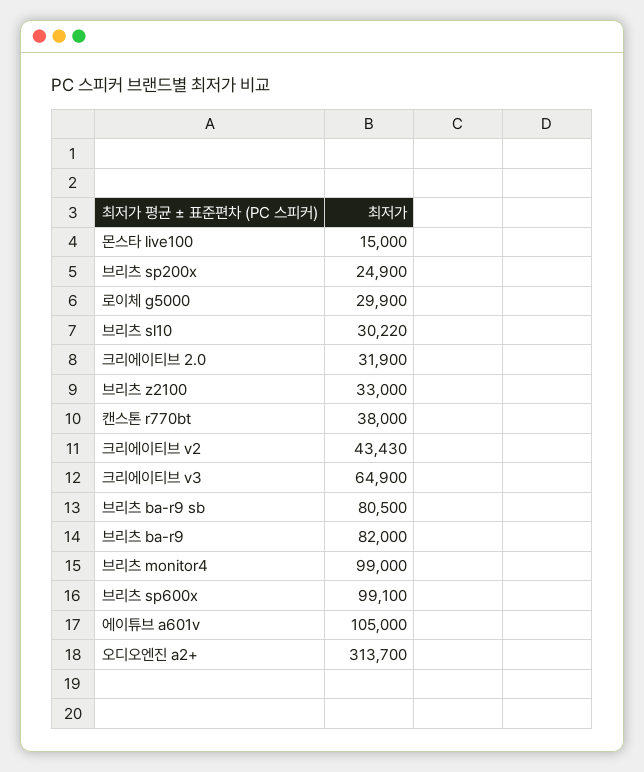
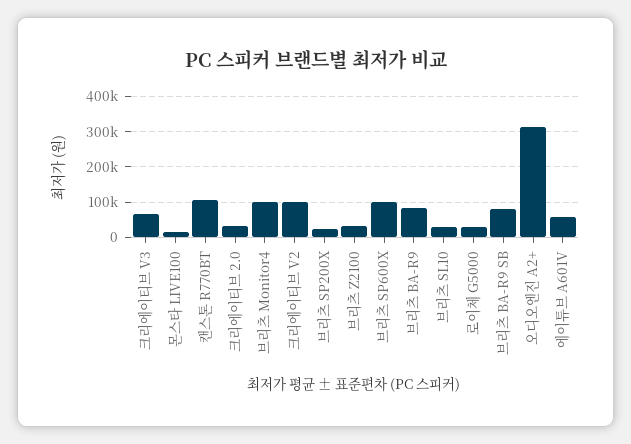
  {
    "몬스타 live100": 15000,
    "브리츠 sp200x": 24900,
    "로이체 g5000": 29900,
    "브리츠 sl10": 30220,
    "크리에이티브 2.0": 31900,
    "브리츠 z2100": 33000,
-   "캔스톤 r770bt": 38000,
+   "캔스톤 r770bt": 100000,
-   "크리에이티브 v2": 43430,
+   "크리에이티브 v2": 100000,
    "크리에이티브 v3": 64900,
    "브리츠 ba-r9 sb": 80500,
    "브리츠 ba-r9": 82000,
    "브리츠 monitor4": 99000,
    "브리츠 sp600x": 99100,
-   "에이튜브 a601v": 105000,
+   "에이튜브 a601v": 60000,
    "오디오엔진 a2+": 313700
  }

